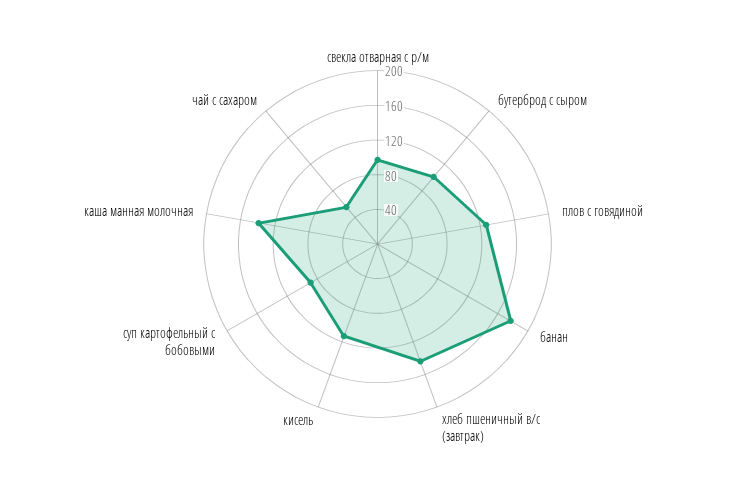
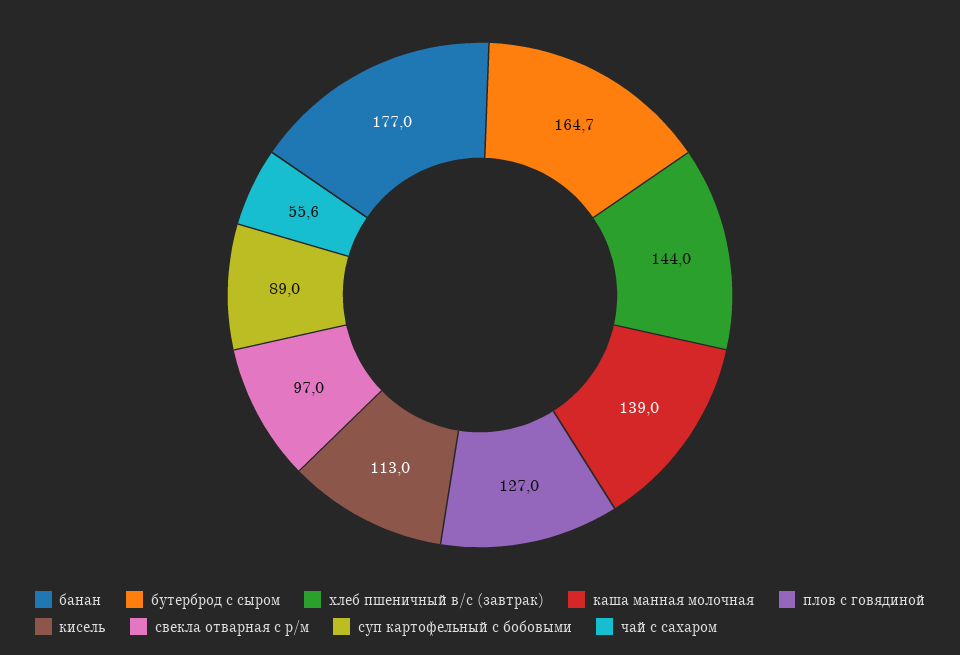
  {
    "свекла отварная с р/м": 97,
-   "бутерброд с сыром": 100,
+   "бутерброд с сыром": 164.7,
    "плов с говядиной": 127,
    "банан": 177,
    "хлеб пшеничный в/с (завтрак)": 144,
    "кисель": 113,
    "суп картофельный с бобовыми": 89,
    "каша манная молочная": 139,
    "чай с сахаром": 55.6
  }

